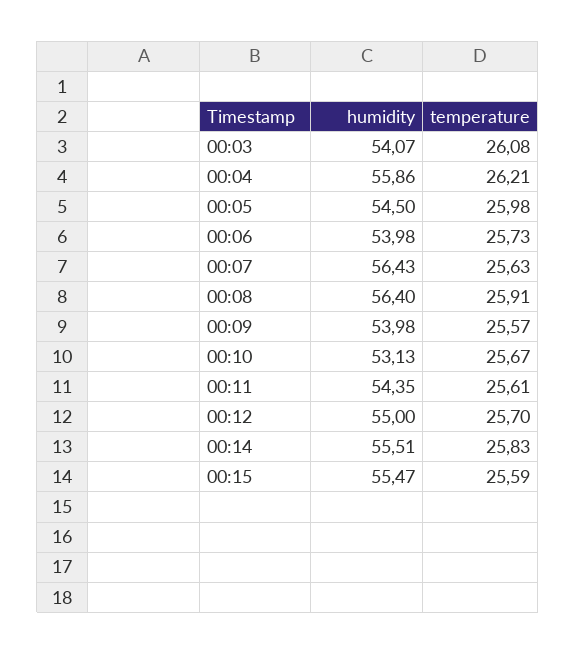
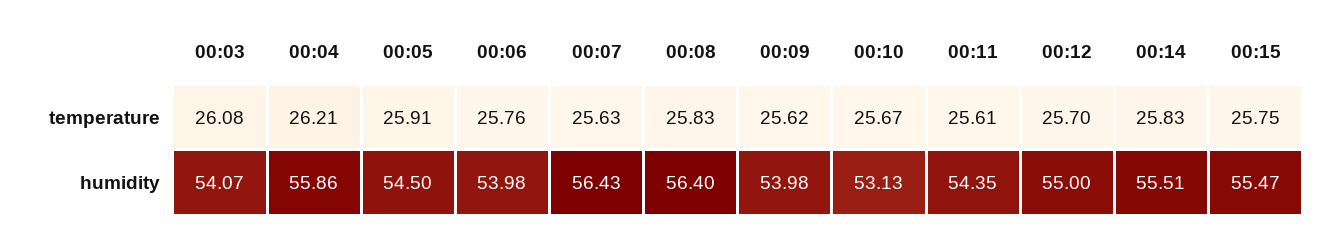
  {
    "humidity": {
      "00:03": 54.07,
      "00:04": 55.86,
      "00:05": 54.5,
      "00:06": 53.98,
      "00:07": 56.43,
      "00:08": 56.4,
      "00:09": 53.98,
      "00:10": 53.13,
      "00:11": 54.35,
      "00:12": 55,
      "00:14": 55.51,
      "00:15": 55.47
    },
    "temperature": {
      "00:03": 26.08,
      "00:04": 26.21,
-     "00:05": 25.98,
+     "00:05": 25.91,
-     "00:06": 25.73,
+     "00:06": 25.76,
      "00:07": 25.63,
-     "00:08": 25.91,
+     "00:08": 25.83,
-     "00:09": 25.57,
+     "00:09": 25.62,
      "00:10": 25.67,
      "00:11": 25.61,
      "00:12": 25.7,
      "00:14": 25.83,
-     "00:15": 25.59
+     "00:15": 25.75
    }
  }

